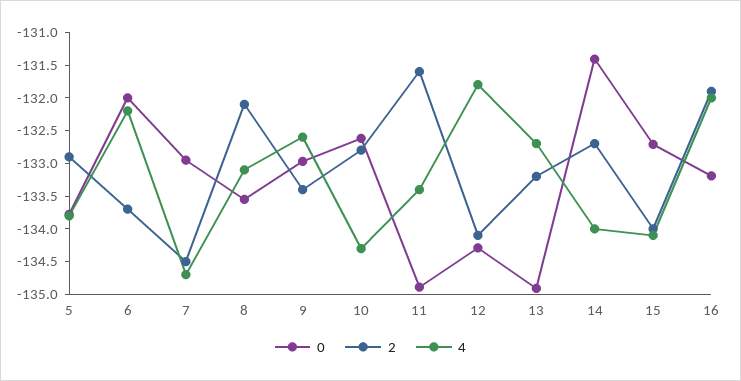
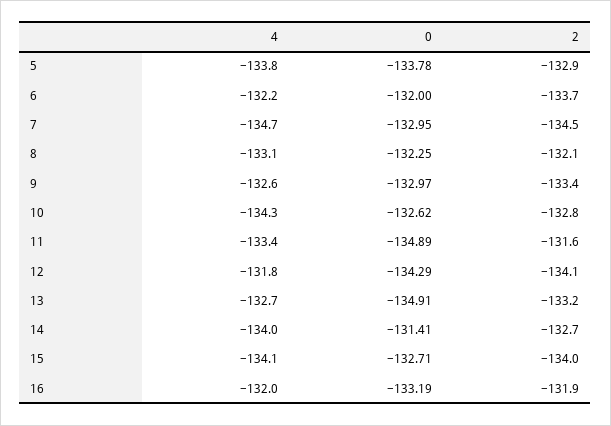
  {
    "0": {
      "5": -133.78,
      "6": -132,
      "7": -132.95,
-     "8": -133.5,
+     "8": -132.25,
      "9": -132.97,
      "10": -132.62,
      "11": -134.89,
      "12": -134.29,
      "13": -134.91,
      "14": -131.41,
      "15": -132.71,
      "16": -133.19
    },
    "2": {
      "5": -132.9,
      "6": -133.7,
      "7": -134.5,
      "8": -132.1,
      "9": -133.4,
      "10": -132.8,
      "11": -131.6,
      "12": -134.1,
      "13": -133.2,
      "14": -132.7,
      "15": -134,
      "16": -131.9
    },
    "4": {
      "5": -133.8,
      "6": -132.2,
      "7": -134.7,
      "8": -133.1,
      "9": -132.6,
      "10": -134.3,
      "11": -133.4,
      "12": -131.8,
      "13": -132.7,
      "14": -134,
      "15": -134.1,
      "16": -132
    }
  }

